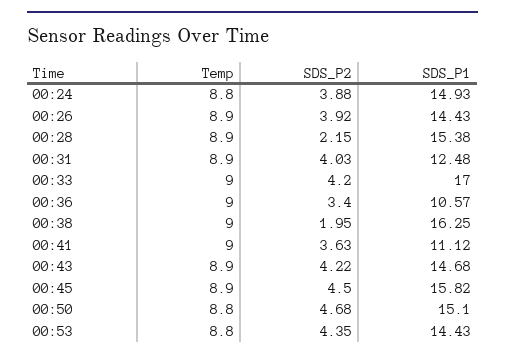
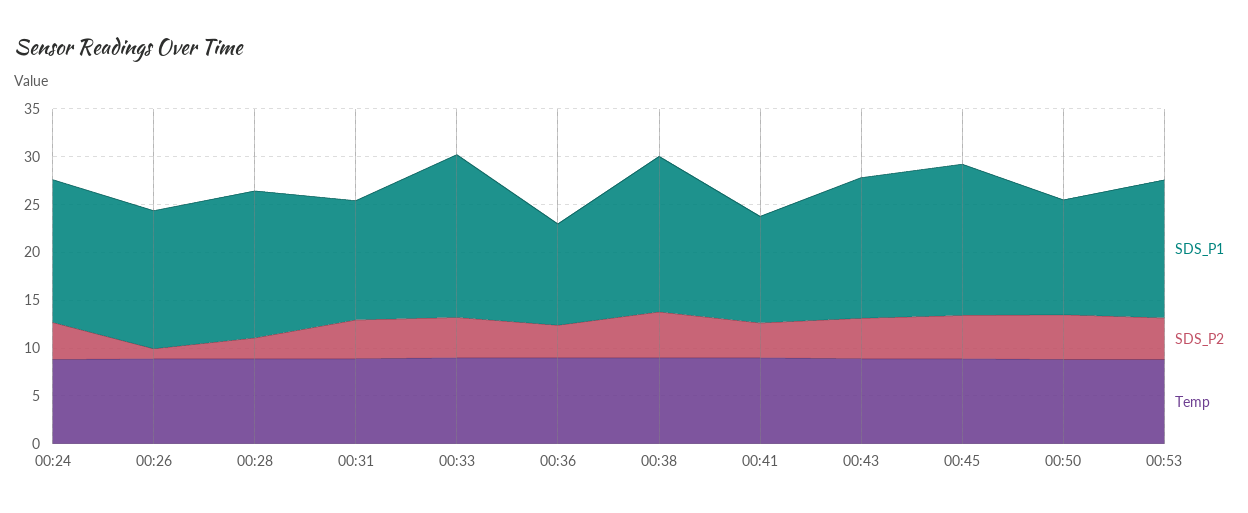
  {
    "Temp": {
      "00:24": 8.8,
      "00:26": 8.9,
      "00:28": 8.9,
      "00:31": 8.9,
      "00:33": 9,
      "00:36": 9,
      "00:38": 9,
      "00:41": 9,
      "00:43": 8.9,
      "00:45": 8.9,
      "00:50": 8.8,
      "00:53": 8.8
    },
    "SDS_P2": {
      "00:24": 3.88,
-     "00:26": 3.92,
+     "00:26": 1,
      "00:28": 2.15,
      "00:31": 4.03,
      "00:33": 4.2,
      "00:36": 3.4,
-     "00:38": 1.95,
+     "00:38": 5,
      "00:41": 3.63,
      "00:43": 4.22,
      "00:45": 4.5,
      "00:50": 4.68,
      "00:53": 4.35
    },
    "SDS_P1": {
      "00:24": 14.93,
      "00:26": 14.43,
      "00:28": 15.38,
      "00:31": 12.48,
      "00:33": 17,
      "00:36": 10.57,
      "00:38": 16.25,
      "00:41": 11.12,
      "00:43": 14.68,
      "00:45": 15.82,
-     "00:50": 15.1,
+     "00:50": 12,
      "00:53": 14.43
    }
  }

